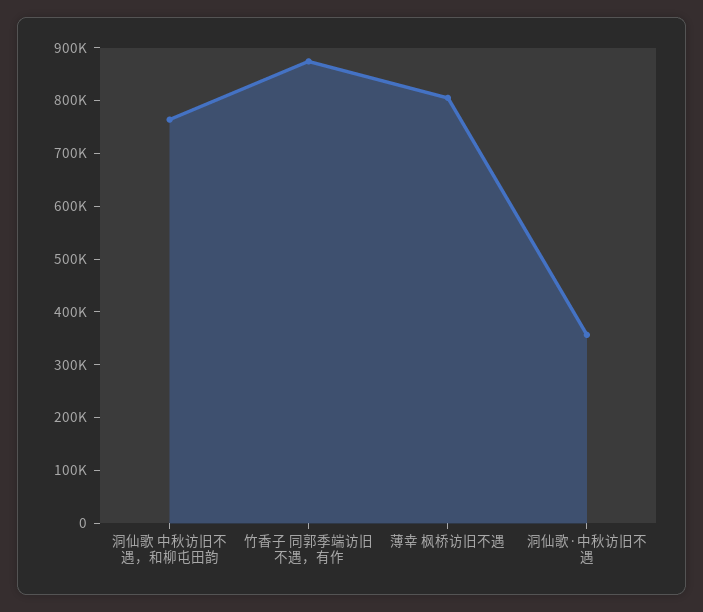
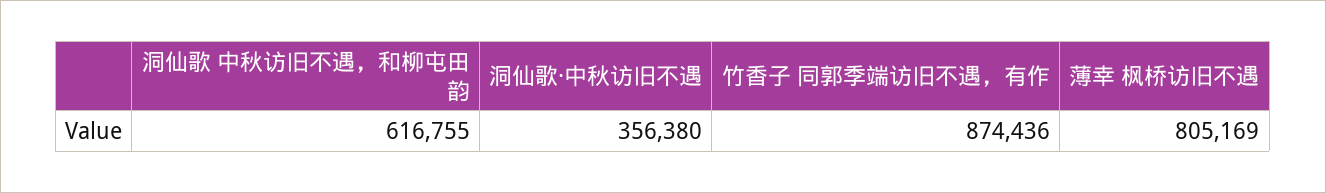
  {
-   "洞仙歌 中秋访旧不遇，和柳屯田韵": 760000,
+   "洞仙歌 中秋访旧不遇，和柳屯田韵": 616755,
    "竹香子 同郭季端访旧不遇，有作": 874436,
    "薄幸 枫桥访旧不遇": 805169,
    "洞仙歌·中秋访旧不遇": 356380
  }

